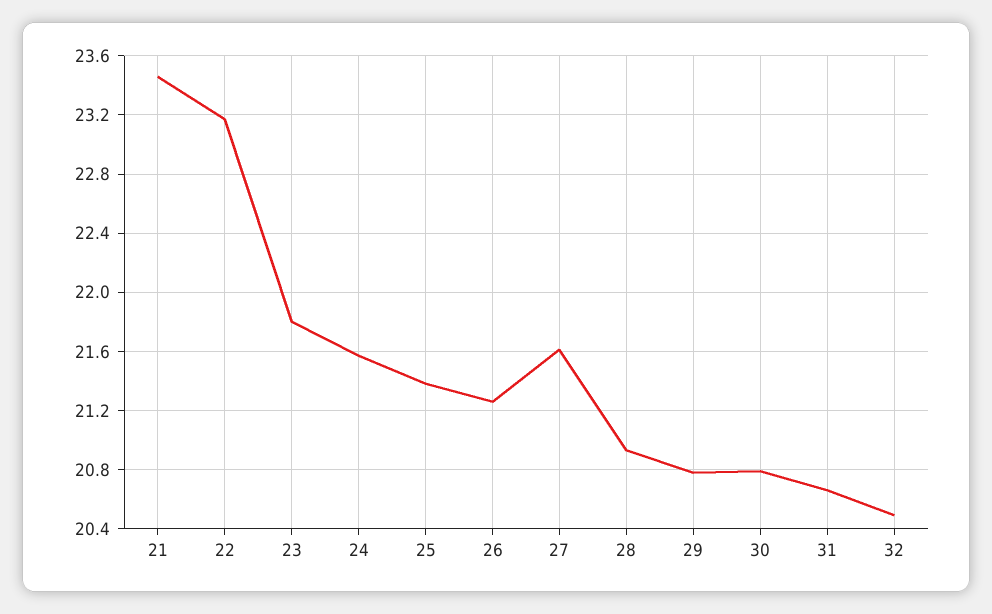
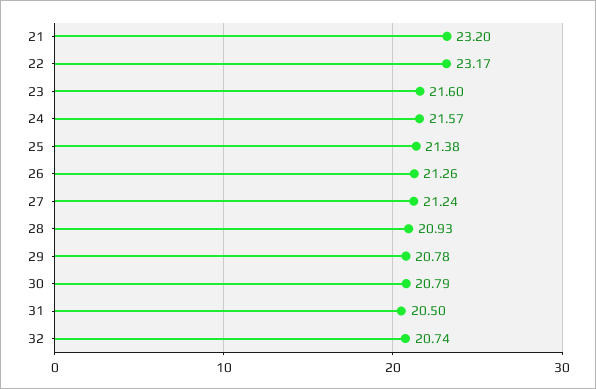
  {
-   "21": 23.45,
+   "21": 23.2,
    "22": 23.17,
-   "23": 21.8,
+   "23": 21.6,
    "24": 21.57,
    "25": 21.38,
    "26": 21.26,
-   "27": 21.6,
+   "27": 21.24,
    "28": 20.93,
    "29": 20.78,
    "30": 20.79,
-   "31": 20.65,
+   "31": 20.5,
-   "32": 20.5
+   "32": 20.74
  }

